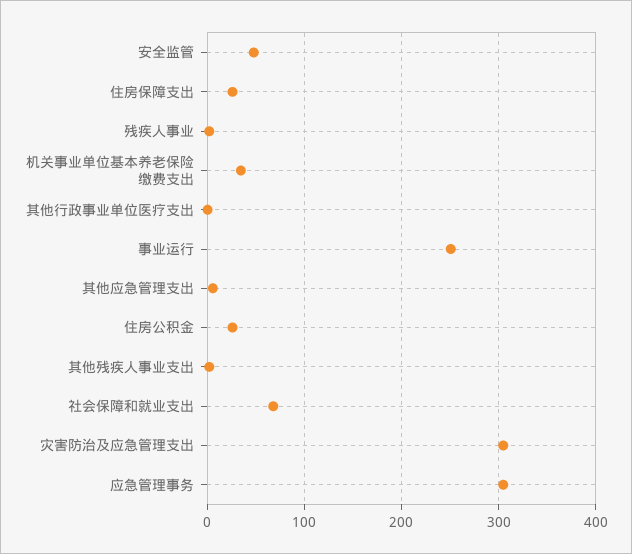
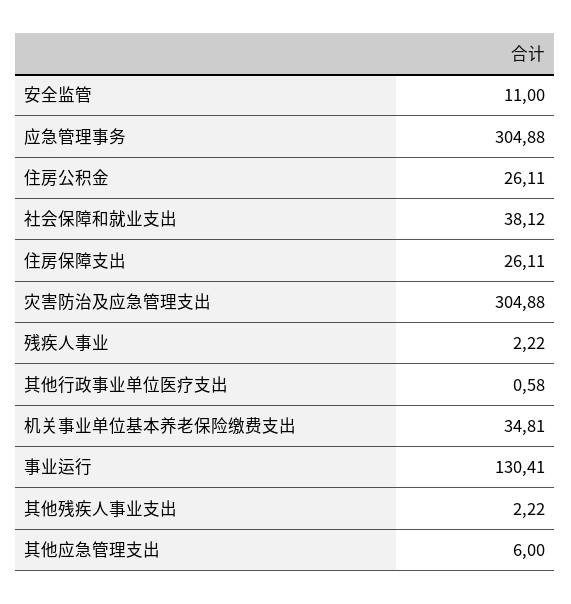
  {
-   "安全监管": 50,
+   "安全监管": 11,
    "住房保障支出": 26.11,
    "残疾人事业": 2.22,
    "机关事业单位基本养老保险缴费支出": 34.81,
    "其他行政事业单位医疗支出": 0.58,
-   "事业运行": 250,
+   "事业运行": 130.41,
    "其他应急管理支出": 6,
    "住房公积金": 26.11,
    "其他残疾人事业支出": 2.22,
-   "社会保障和就业支出": 70,
+   "社会保障和就业支出": 38.12,
    "灾害防治及应急管理支出": 304.88,
    "应急管理事务": 304.88
  }

